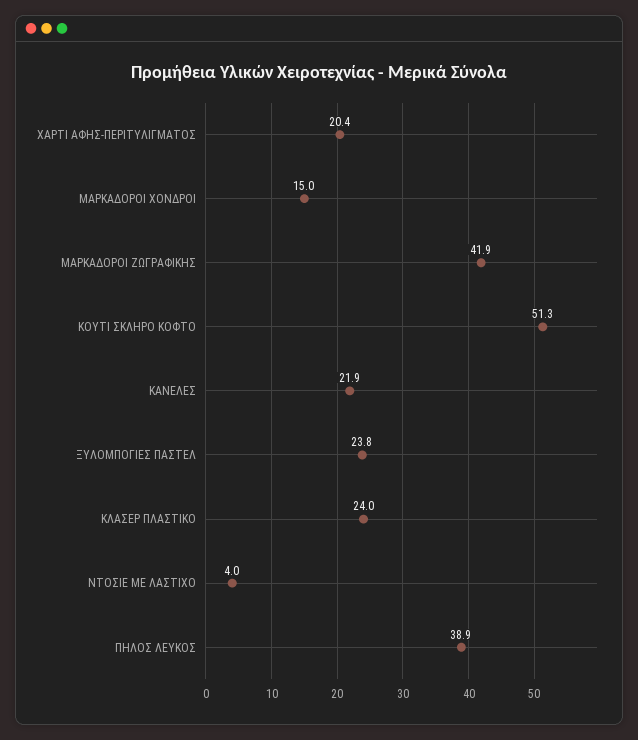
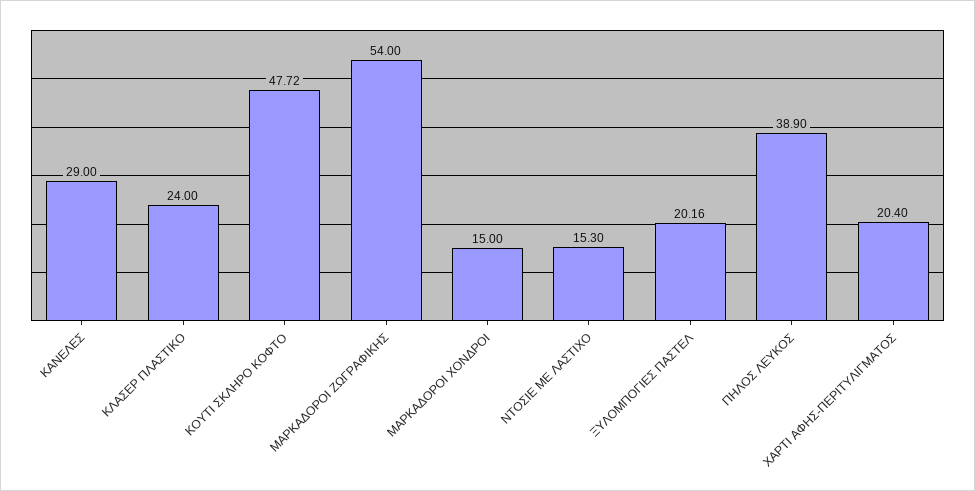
  {
    "ΧΑΡΤΙ ΑΦΗΣ-ΠΕΡΙΤΥΛΙΓΜΑΤΟΣ": 20.4,
    "ΜΑΡΚΑΔΟΡΟΙ ΧΟΝΔΡΟΙ": 15,
-   "ΜΑΡΚΑΔΟΡΟΙ ΖΩΓΡΑΦΙΚΗΣ": 41.9,
+   "ΜΑΡΚΑΔΟΡΟΙ ΖΩΓΡΑΦΙΚΗΣ": 54,
-   "ΚΟΥΤΙ ΣΚΛΗΡΟ ΚΟΦΤΟ": 51.3,
+   "ΚΟΥΤΙ ΣΚΛΗΡΟ ΚΟΦΤΟ": 47.72,
-   "ΚΑΝΕΛΕΣ": 21.9,
+   "ΚΑΝΕΛΕΣ": 29,
-   "ΞΥΛΟΜΠΟΓΙΕΣ ΠΑΣΤΕΛ": 23.8,
+   "ΞΥΛΟΜΠΟΓΙΕΣ ΠΑΣΤΕΛ": 20.16,
    "ΚΛΑΣΕΡ ΠΛΑΣΤΙΚΟ": 24,
-   "ΝΤΟΣΙΕ ΜΕ ΛΑΣΤΙΧΟ": 4,
+   "ΝΤΟΣΙΕ ΜΕ ΛΑΣΤΙΧΟ": 15.3,
    "ΠΗΛΟΣ ΛΕΥΚΟΣ": 38.9
  }

